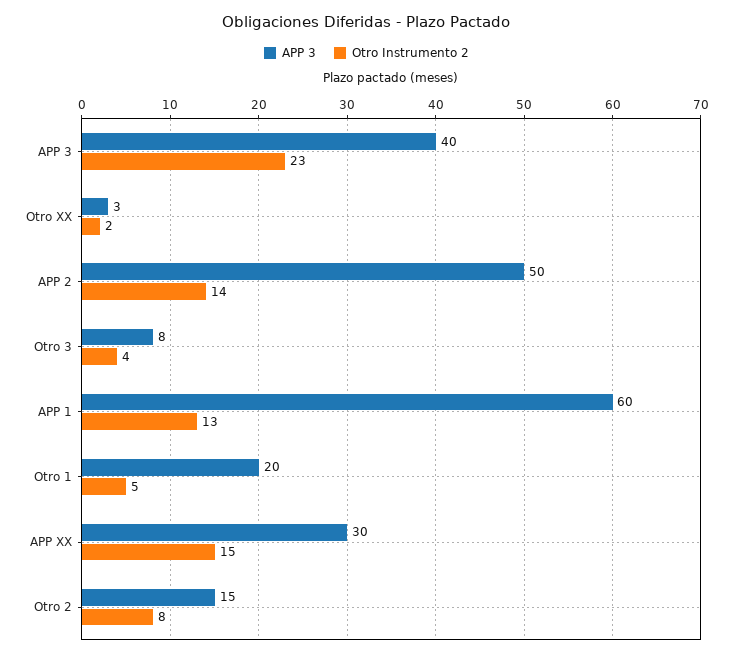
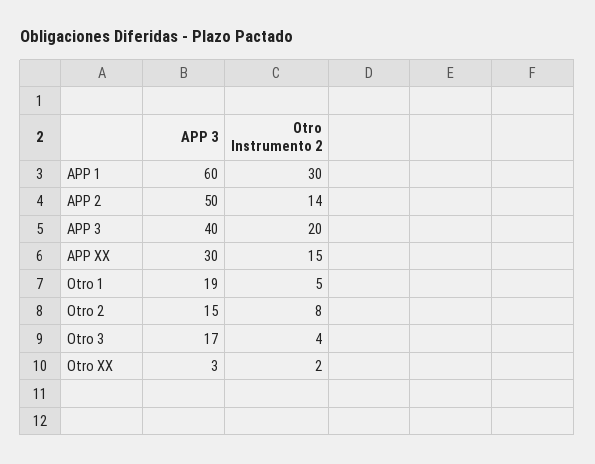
  {
    "APP 3": {
      "APP 3": 40,
      "Otro XX": 3,
      "APP 2": 50,
-     "Otro 3": 8,
+     "Otro 3": 17,
      "APP 1": 60,
-     "Otro 1": 20,
+     "Otro 1": 19,
      "APP XX": 30,
      "Otro 2": 15
    },
    "Otro Instrumento 2": {
-     "APP 3": 23,
+     "APP 3": 20,
      "Otro XX": 2,
      "APP 2": 14,
      "Otro 3": 4,
-     "APP 1": 13,
+     "APP 1": 30,
      "Otro 1": 5,
      "APP XX": 15,
      "Otro 2": 8
    }
  }

